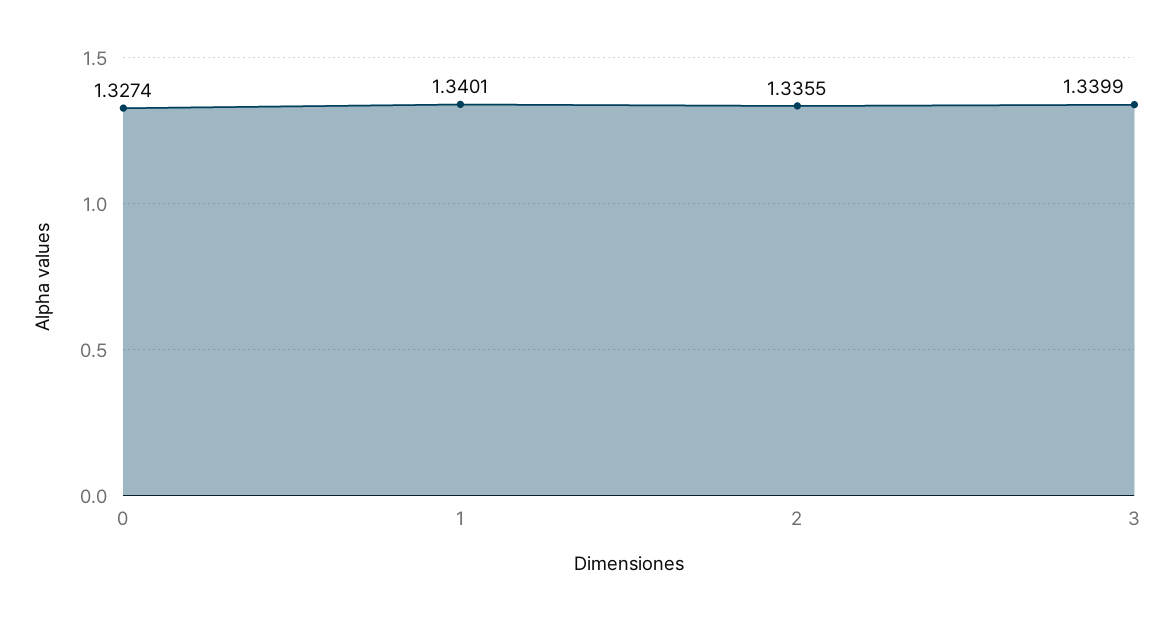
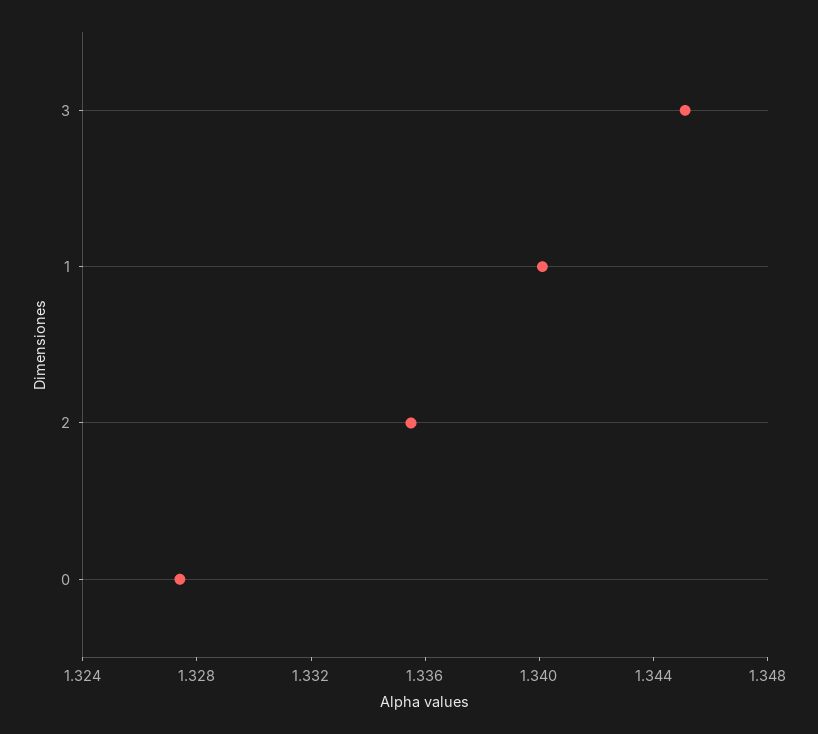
  {
    "0": 1.3274,
    "1": 1.3401,
    "2": 1.3355,
-   "3": 1.3399
+   "3": 1.345
  }

